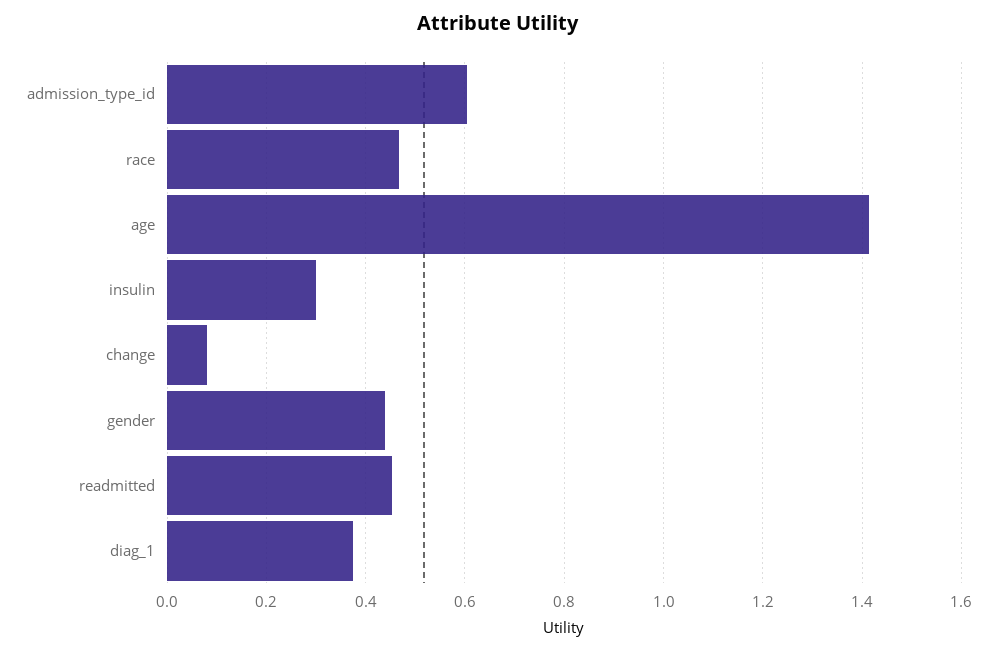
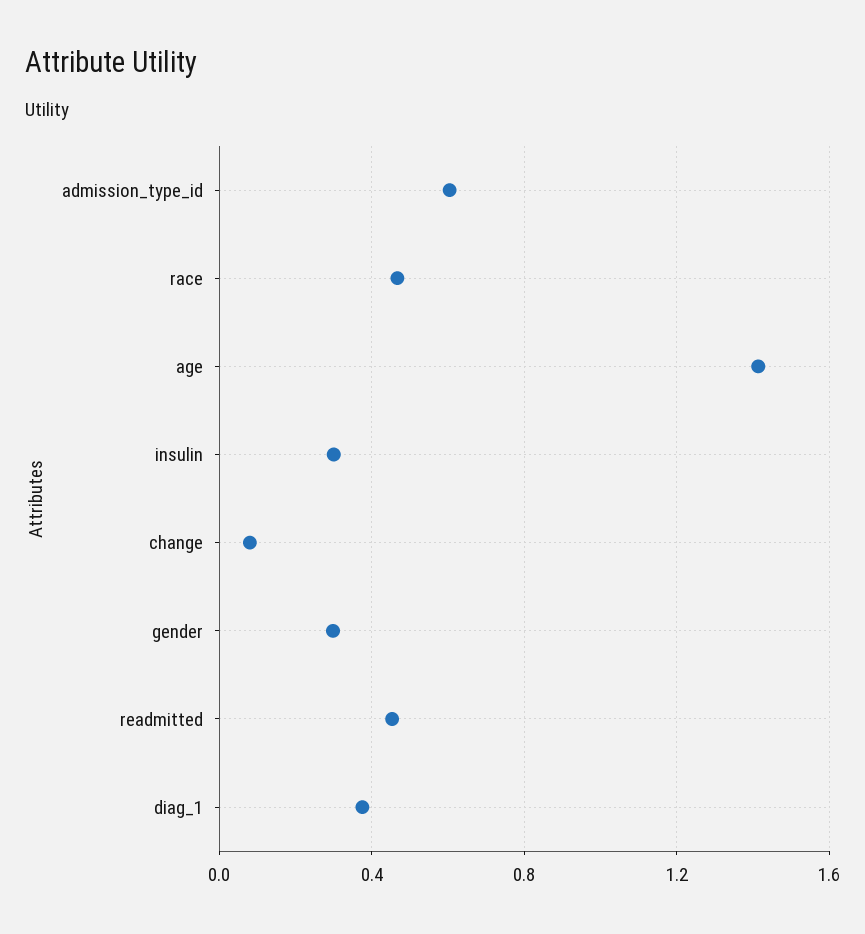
  {
    "admission_type_id": 0.6,
    "race": 0.46,
    "age": 1.42,
    "insulin": 0.3,
    "change": 0.08,
-   "gender": 0.44,
+   "gender": 0.3,
    "readmitted": 0.46,
    "diag_1": 0.38
  }

